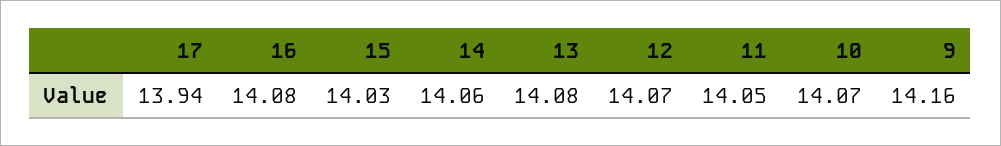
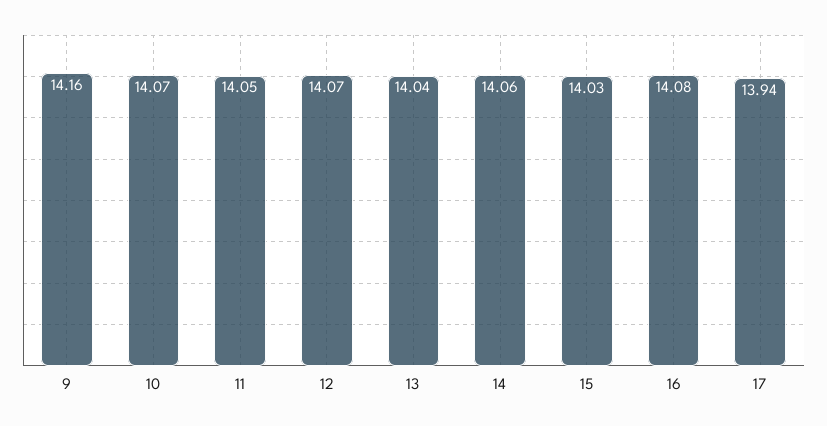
  {
    "17": 13.94,
    "16": 14.08,
    "15": 14.03,
    "14": 14.06,
-   "13": 14.08,
+   "13": 14.04,
    "12": 14.07,
    "11": 14.05,
    "10": 14.07,
    "9": 14.16
  }

